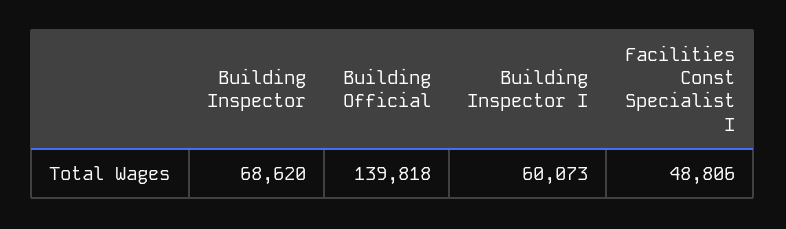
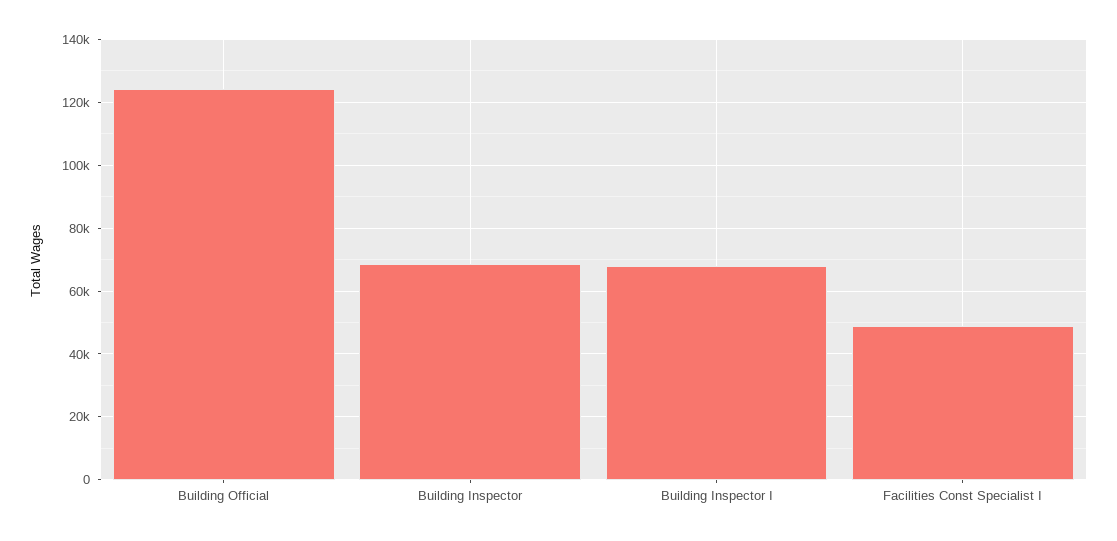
  {
    "Building Inspector": 68620,
-   "Building Official": 139818,
+   "Building Official": 124000,
-   "Building Inspector I": 60073,
+   "Building Inspector I": 68000,
    "Facilities Const Specialist I": 48806
  }

